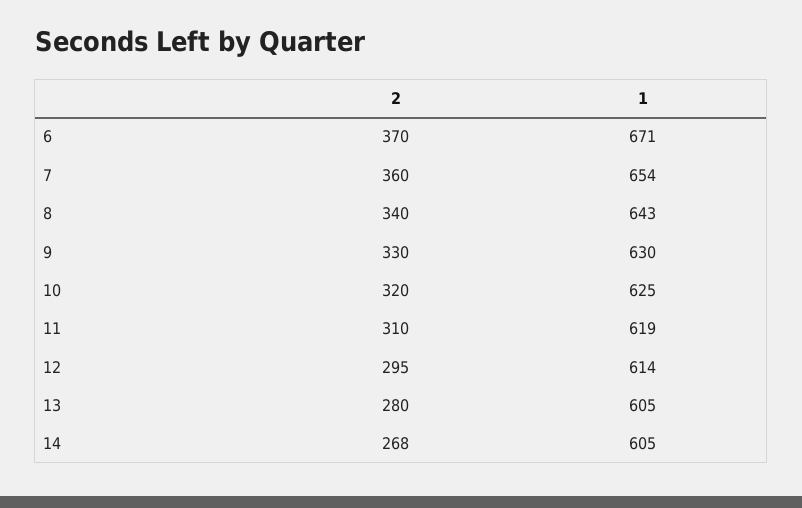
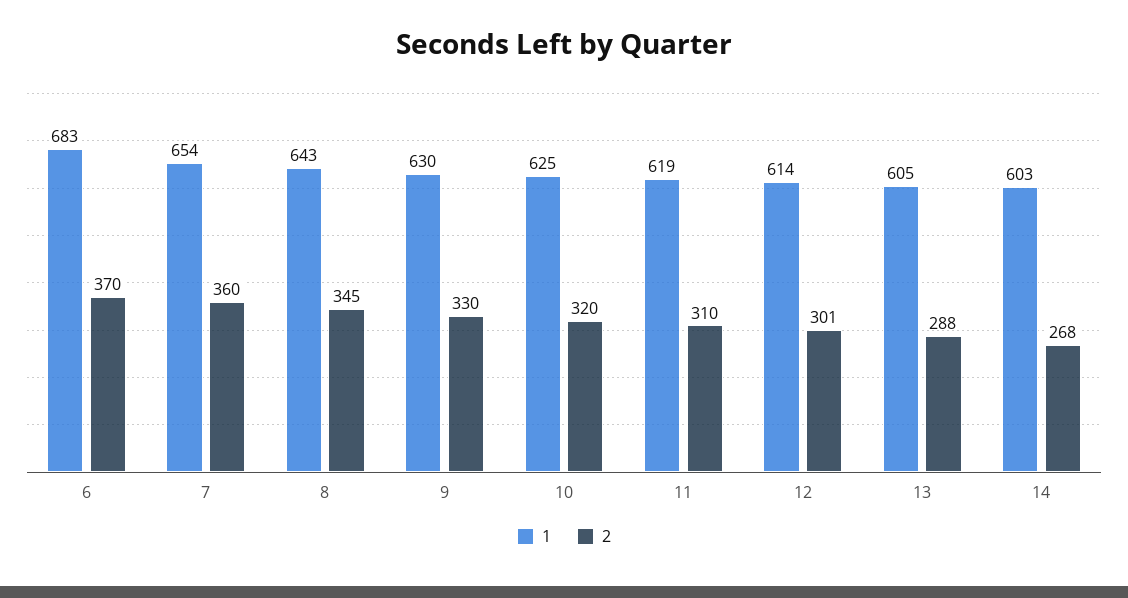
  {
    "2": {
      "6": 370,
      "7": 360,
-     "8": 340,
+     "8": 345,
      "9": 330,
      "10": 320,
      "11": 310,
-     "12": 295,
+     "12": 301,
-     "13": 280,
+     "13": 288,
      "14": 268
    },
    "1": {
-     "6": 671,
+     "6": 683,
      "7": 654,
      "8": 643,
      "9": 630,
      "10": 625,
      "11": 619,
      "12": 614,
      "13": 605,
-     "14": 605
+     "14": 603
    }
  }

